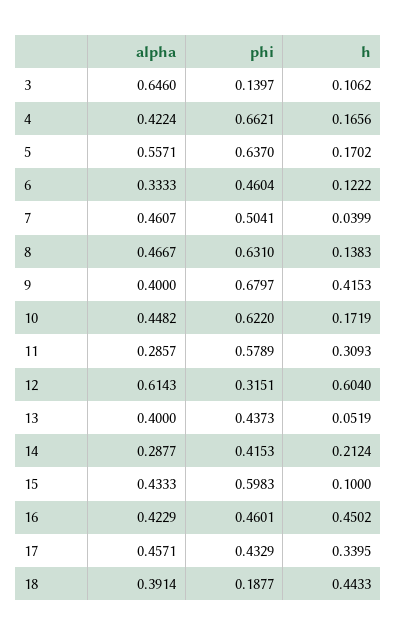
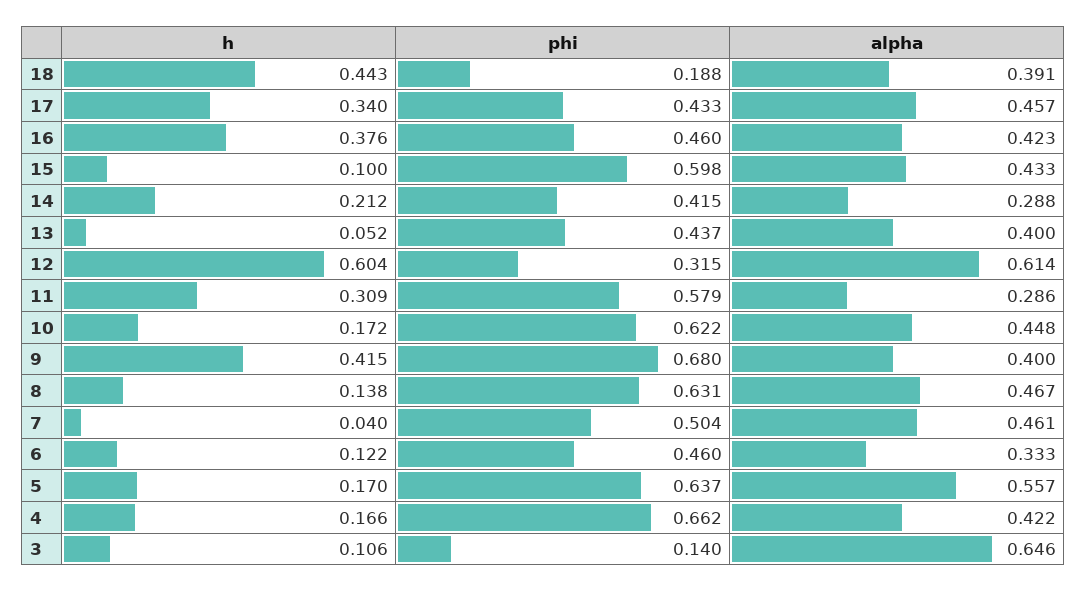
  {
    "alpha": {
      "3": 0.646,
      "4": 0.4224,
      "5": 0.5571,
      "6": 0.3333,
      "7": 0.4607,
      "8": 0.4667,
      "9": 0.4,
      "10": 0.4482,
      "11": 0.2857,
      "12": 0.6143,
      "13": 0.4,
      "14": 0.2877,
      "15": 0.4333,
      "16": 0.4229,
      "17": 0.4571,
      "18": 0.3914
    },
    "phi": {
      "3": 0.1397,
      "4": 0.6621,
      "5": 0.637,
      "6": 0.4604,
      "7": 0.5041,
      "8": 0.631,
      "9": 0.6797,
      "10": 0.622,
      "11": 0.5789,
      "12": 0.3151,
      "13": 0.4373,
      "14": 0.4153,
      "15": 0.5983,
      "16": 0.4601,
      "17": 0.4329,
      "18": 0.1877
    },
    "h": {
      "3": 0.1062,
      "4": 0.1656,
      "5": 0.1702,
      "6": 0.1222,
      "7": 0.0399,
      "8": 0.1383,
      "9": 0.4153,
      "10": 0.1719,
      "11": 0.3093,
      "12": 0.604,
      "13": 0.0519,
      "14": 0.2124,
      "15": 0.1,
-     "16": 0.4502,
+     "16": 0.376,
      "17": 0.3395,
      "18": 0.4433
    }
  }

